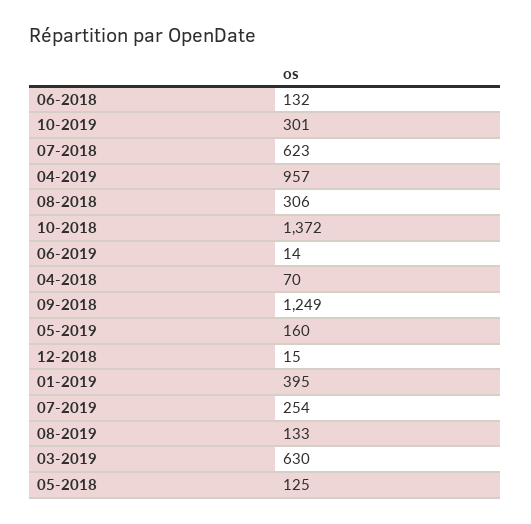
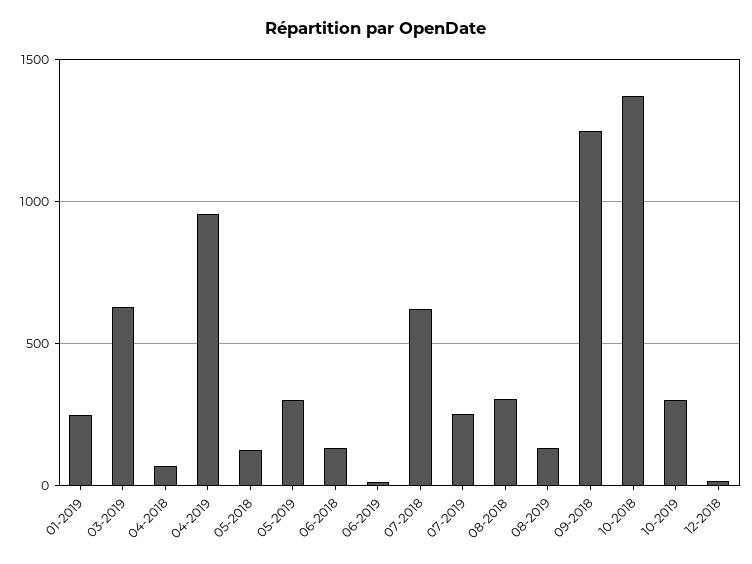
  {
    "06-2018": 132,
    "10-2019": 301,
    "07-2018": 623,
    "04-2019": 957,
    "08-2018": 306,
    "10-2018": 1372,
    "06-2019": 14,
    "04-2018": 70,
    "09-2018": 1249,
-   "05-2019": 160,
+   "05-2019": 300,
    "12-2018": 15,
-   "01-2019": 395,
+   "01-2019": 250,
    "07-2019": 254,
    "08-2019": 133,
    "03-2019": 630,
    "05-2018": 125
  }

